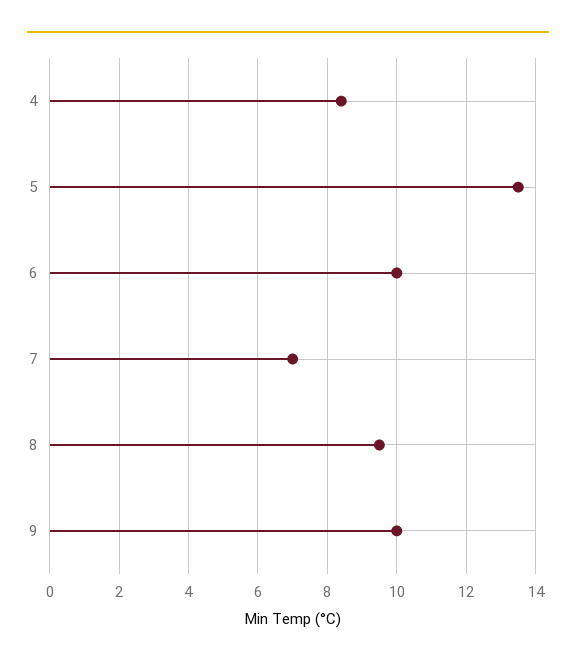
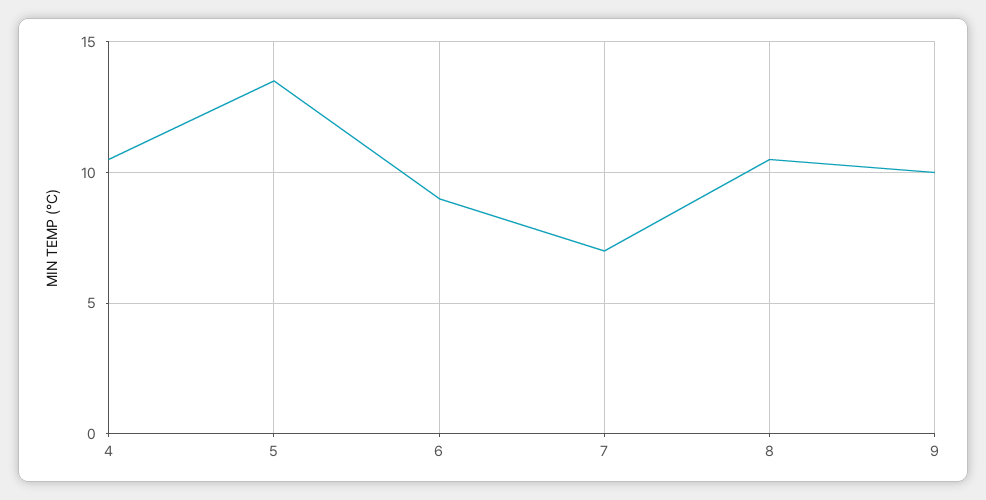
  {
-   "4": 8.5,
+   "4": 10.5,
    "5": 13.5,
-   "6": 10,
+   "6": 9,
    "7": 7,
-   "8": 9.5,
+   "8": 10.5,
    "9": 10
  }

